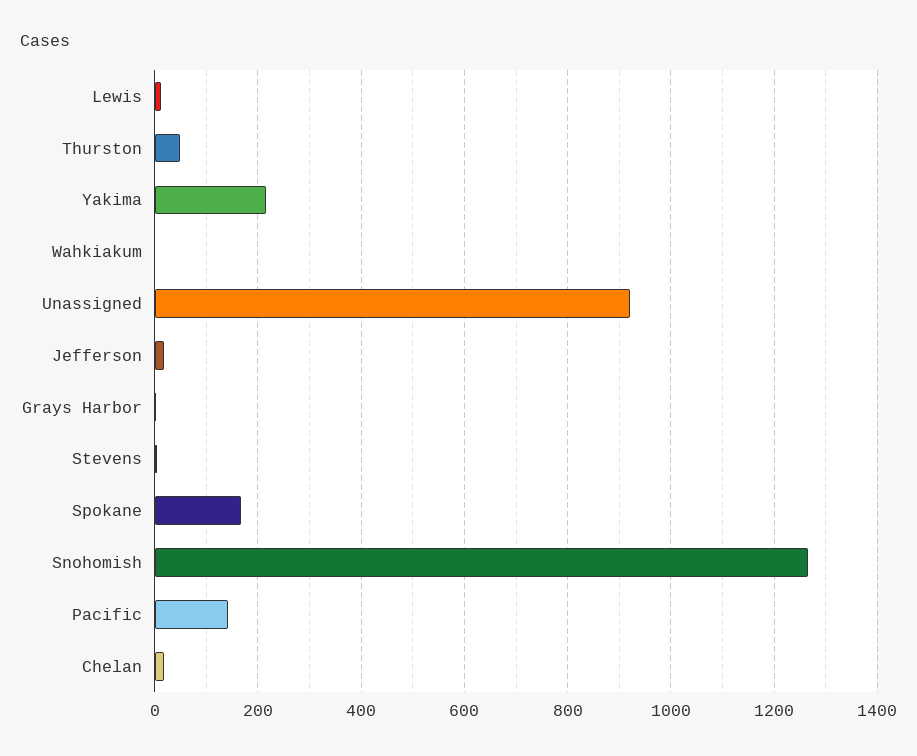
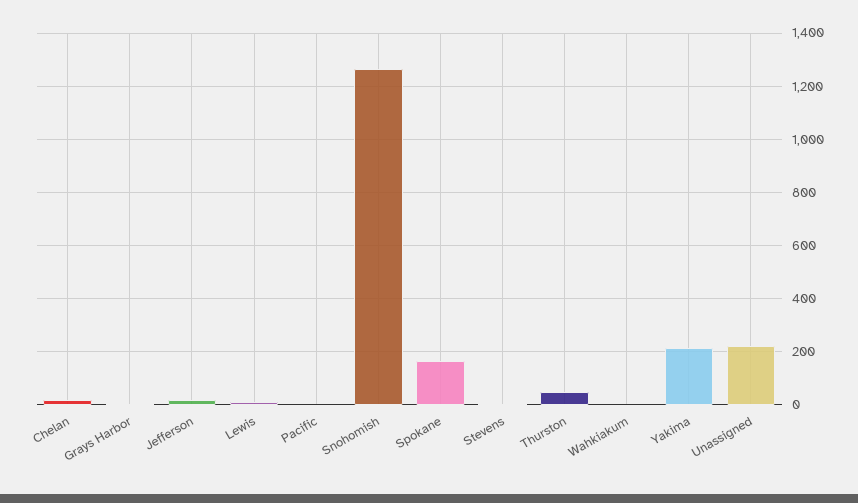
  {
    "Lewis": 20,
    "Thurston": 40,
    "Yakima": 220,
    "Wahkiakum": 0,
-   "Unassigned": 920,
+   "Unassigned": 225,
    "Jefferson": 20,
    "Grays Harbor": 0,
    "Stevens": 0,
    "Spokane": 160,
    "Snohomish": 1260,
-   "Pacific": 140,
+   "Pacific": 0,
    "Chelan": 20
  }

